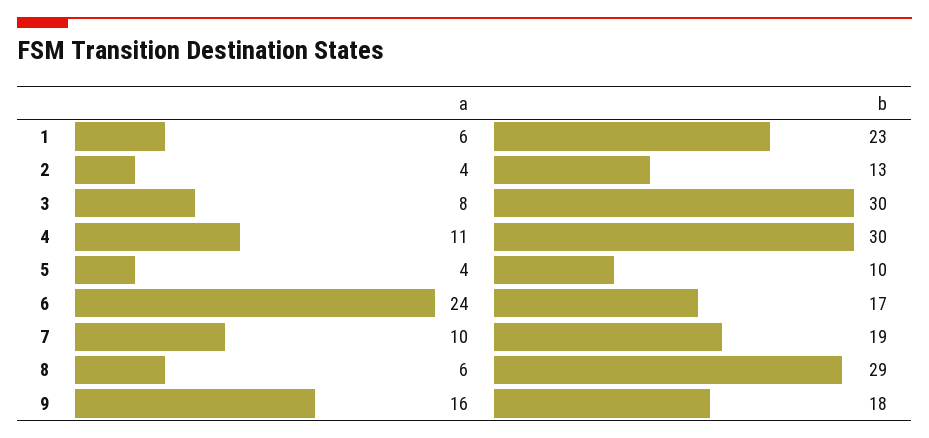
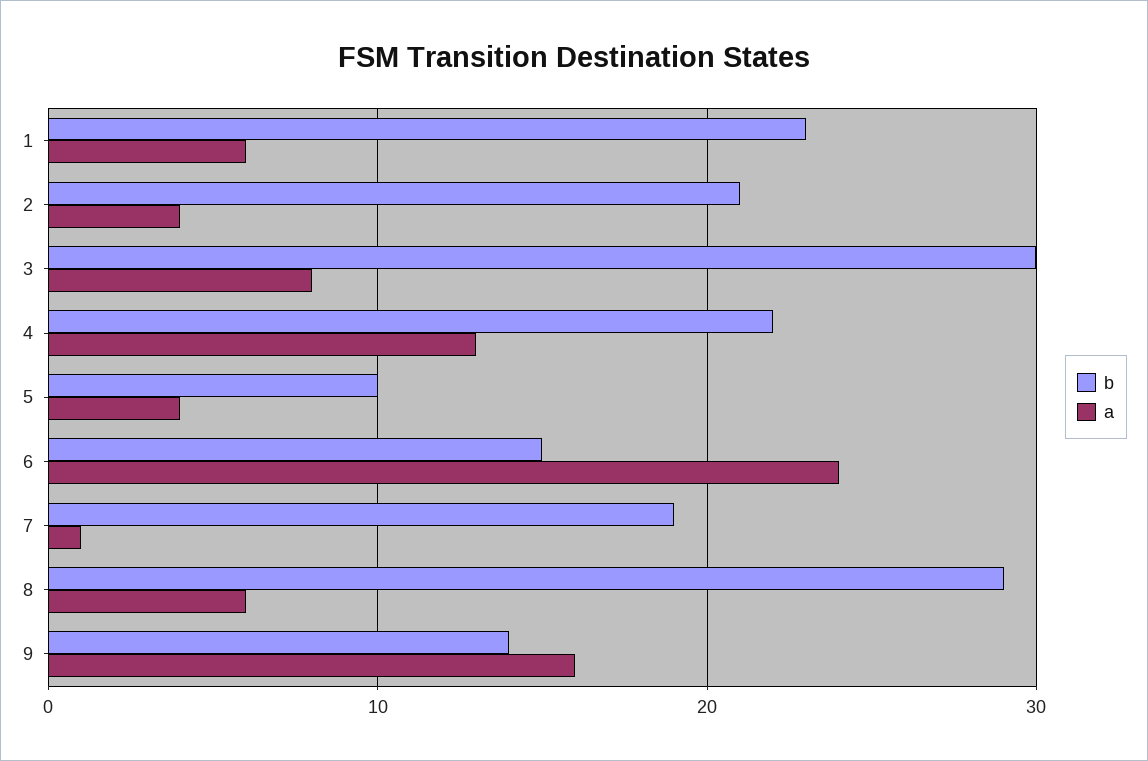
  {
    "a": {
      "1": 6,
      "2": 4,
      "3": 8,
-     "4": 11,
+     "4": 13,
      "5": 4,
      "6": 24,
-     "7": 10,
+     "7": 1,
      "8": 6,
      "9": 16
    },
    "b": {
      "1": 23,
-     "2": 13,
+     "2": 21,
      "3": 30,
-     "4": 30,
+     "4": 22,
      "5": 10,
-     "6": 17,
+     "6": 15,
      "7": 19,
      "8": 29,
-     "9": 18
+     "9": 14
    }
  }

